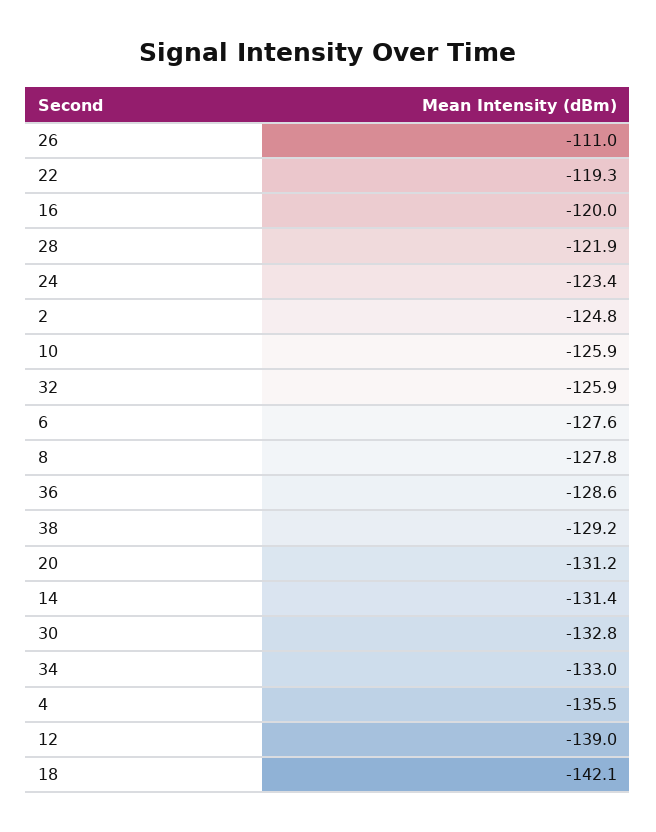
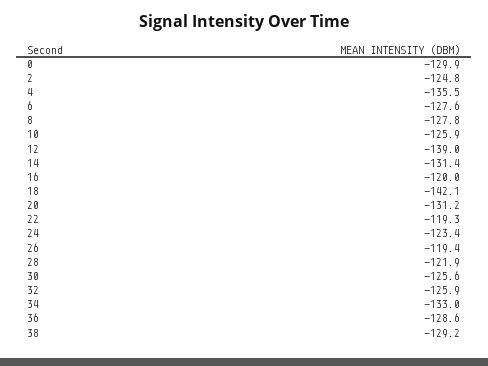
  {
-   "26": -111,
+   "26": -119.4,
    "22": -119.3,
    "16": -120,
    "28": -121.9,
    "24": -123.4,
    "2": -124.8,
    "10": -125.9,
    "32": -125.9,
    "6": -127.6,
    "8": -127.8,
    "36": -128.6,
    "38": -129.2,
    "20": -131.2,
    "14": -131.4,
-   "30": -132.8,
+   "30": -125.6,
    "34": -133,
    "4": -135.5,
    "12": -139,
-   "18": -142.1
+   "18": -142.1,
+   "0": -129.9
  }

